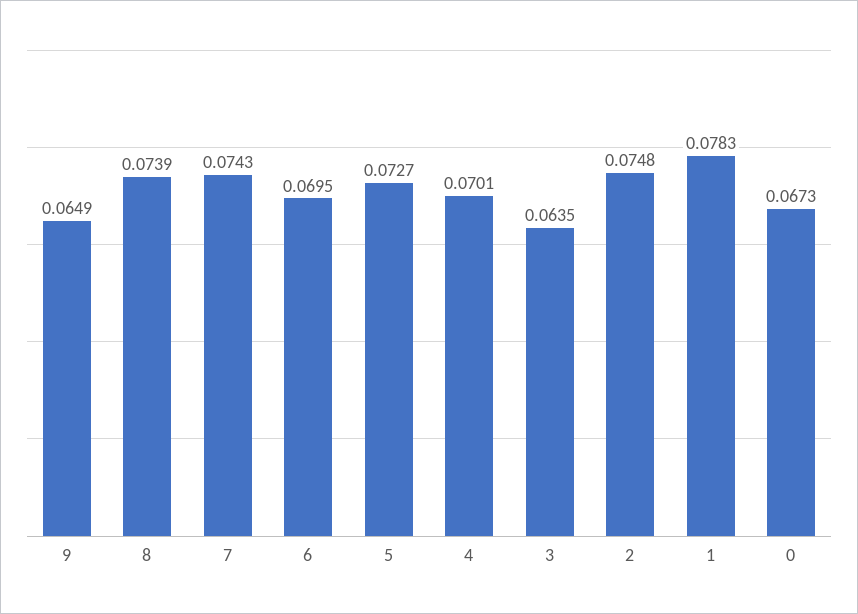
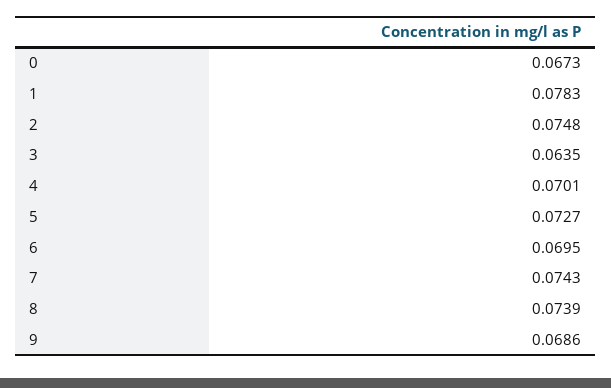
  {
-   "9": 0.0649,
+   "9": 0.0686,
    "8": 0.0739,
    "7": 0.0743,
    "6": 0.0695,
    "5": 0.0727,
    "4": 0.0701,
    "3": 0.0635,
    "2": 0.0748,
    "1": 0.0783,
    "0": 0.0673
  }

